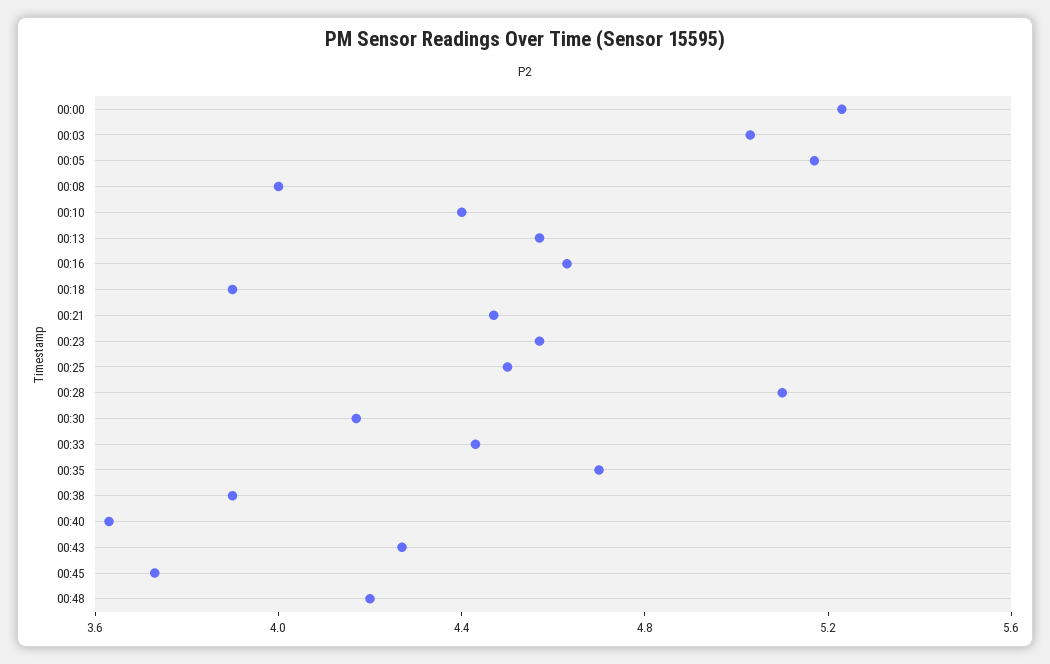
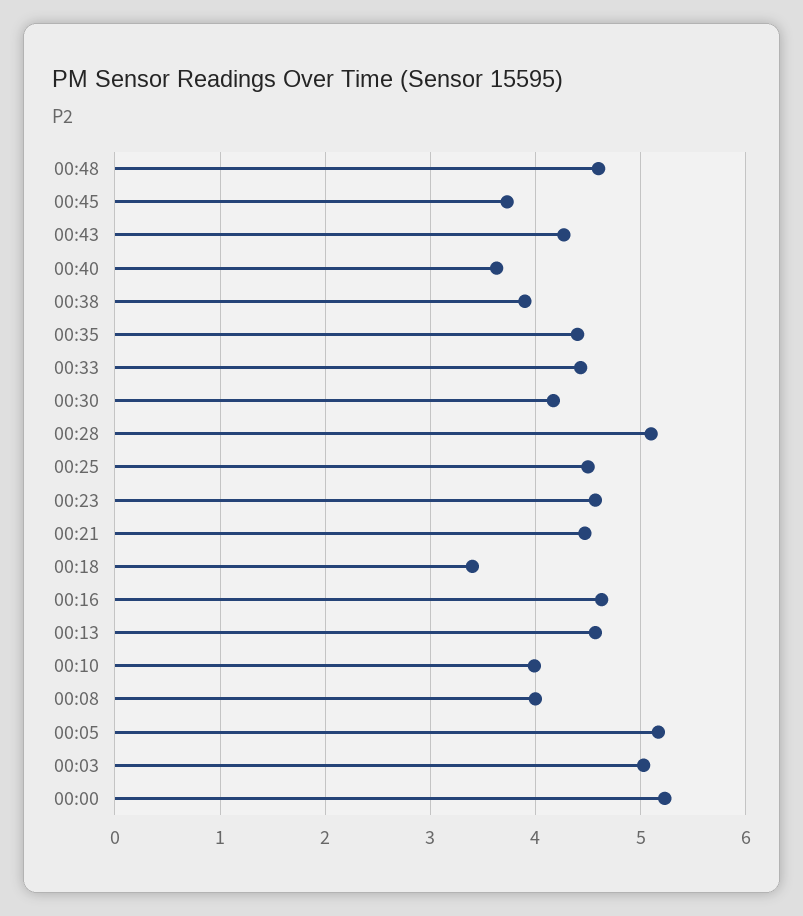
  {
    "00:00": 5.2,
    "00:03": 5,
    "00:05": 5.2,
    "00:08": 4,
-   "00:10": 4.4,
+   "00:10": 4,
    "00:13": 4.6,
    "00:16": 4.6,
-   "00:18": 3.9,
+   "00:18": 3.4,
    "00:21": 4.5,
    "00:23": 4.6,
    "00:25": 4.5,
    "00:28": 5.1,
    "00:30": 4.2,
    "00:33": 4.4,
-   "00:35": 4.7,
+   "00:35": 4.4,
    "00:38": 3.9,
    "00:40": 3.6,
    "00:43": 4.3,
    "00:45": 3.7,
-   "00:48": 4.2
+   "00:48": 4.6
  }

